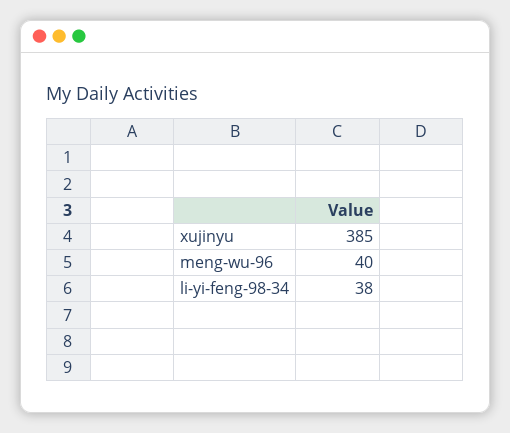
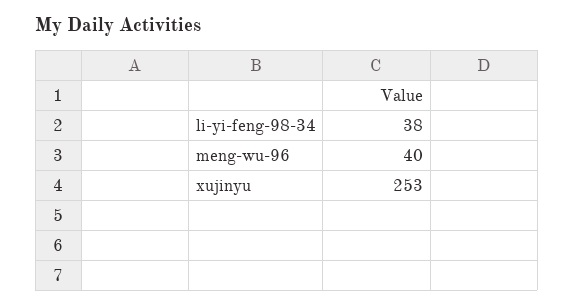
  {
-   "xujinyu": 385,
+   "xujinyu": 253,
    "meng-wu-96": 40,
    "li-yi-feng-98-34": 38
  }

